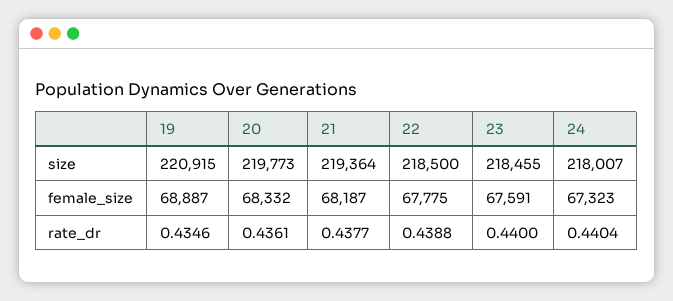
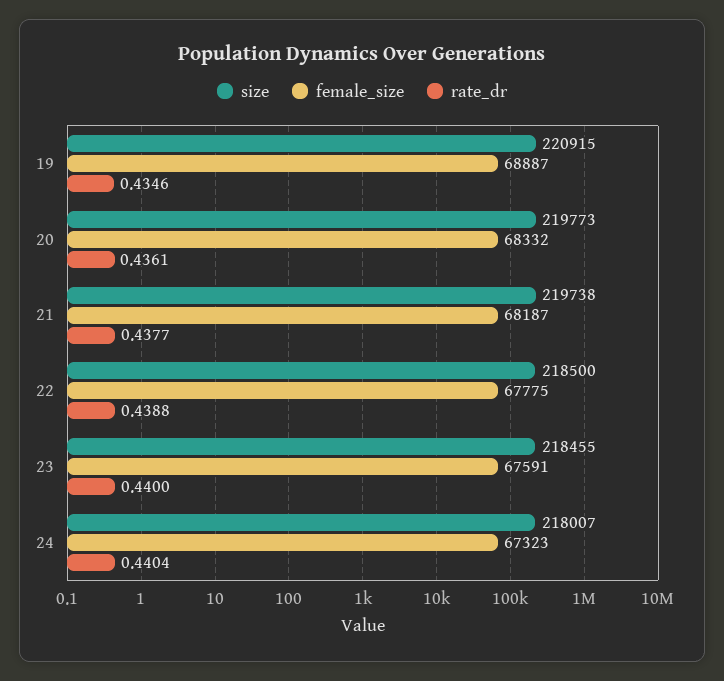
  {
    "size": {
      "19": 220915,
      "20": 219773,
-     "21": 219364,
+     "21": 219738,
      "22": 218500,
      "23": 218455,
      "24": 218007
    },
    "female_size": {
      "19": 68887,
      "20": 68332,
      "21": 68187,
      "22": 67775,
      "23": 67591,
      "24": 67323
    },
    "rate_dr": {
      "19": 0.4346,
      "20": 0.4361,
      "21": 0.4377,
      "22": 0.4388,
      "23": 0.44,
      "24": 0.4404
    }
  }

